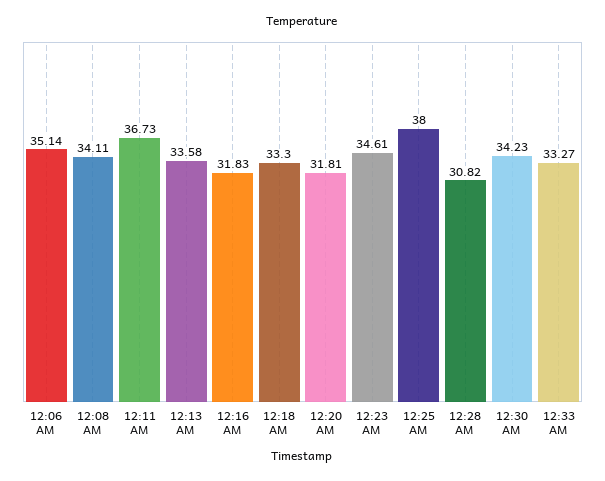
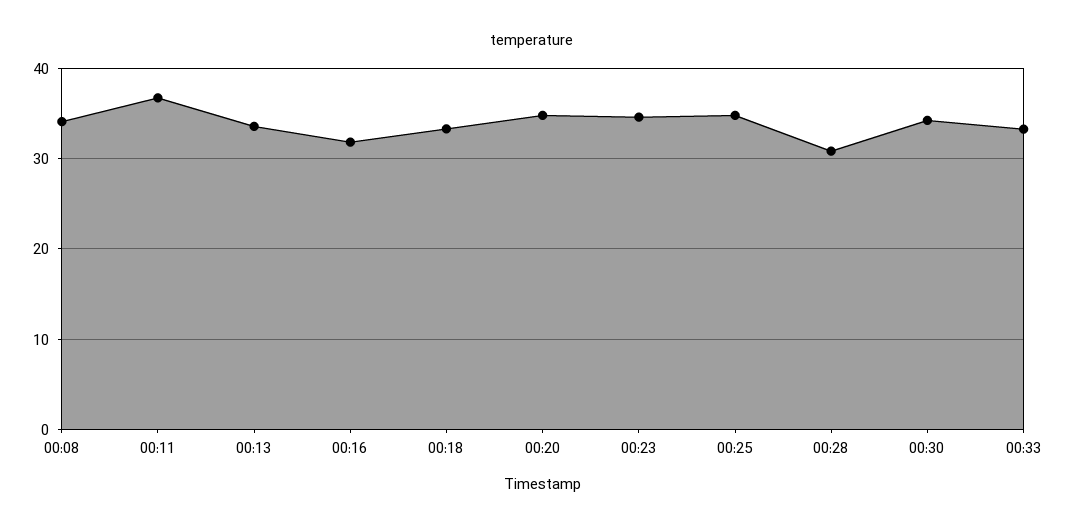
  {
-   "12:06 AM": 35.14,
    "12:08 AM": 34.11,
    "12:11 AM": 36.73,
    "12:13 AM": 33.58,
    "12:16 AM": 31.83,
    "12:18 AM": 33.3,
-   "12:20 AM": 31.81,
+   "12:20 AM": 35,
    "12:23 AM": 34.61,
-   "12:25 AM": 38,
+   "12:25 AM": 35,
    "12:28 AM": 30.82,
    "12:30 AM": 34.23,
    "12:33 AM": 33.27
  }

